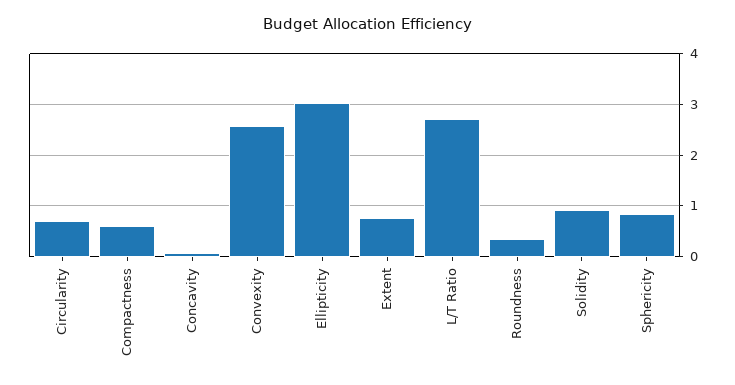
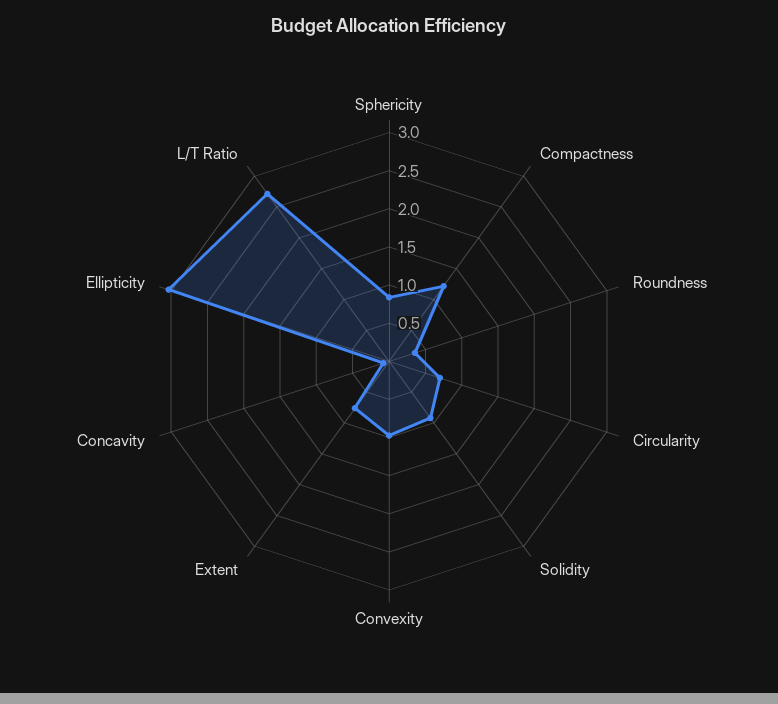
  {
    "Circularity": 0.8,
-   "Compactness": 0.6,
+   "Compactness": 1.25,
    "Concavity": 0,
-   "Convexity": 2.6,
+   "Convexity": 1,
    "Ellipticity": 3,
    "Extent": 0.8,
    "L/T Ratio": 2.8,
    "Roundness": 0.4,
    "Solidity": 1,
    "Sphericity": 0.8
  }

